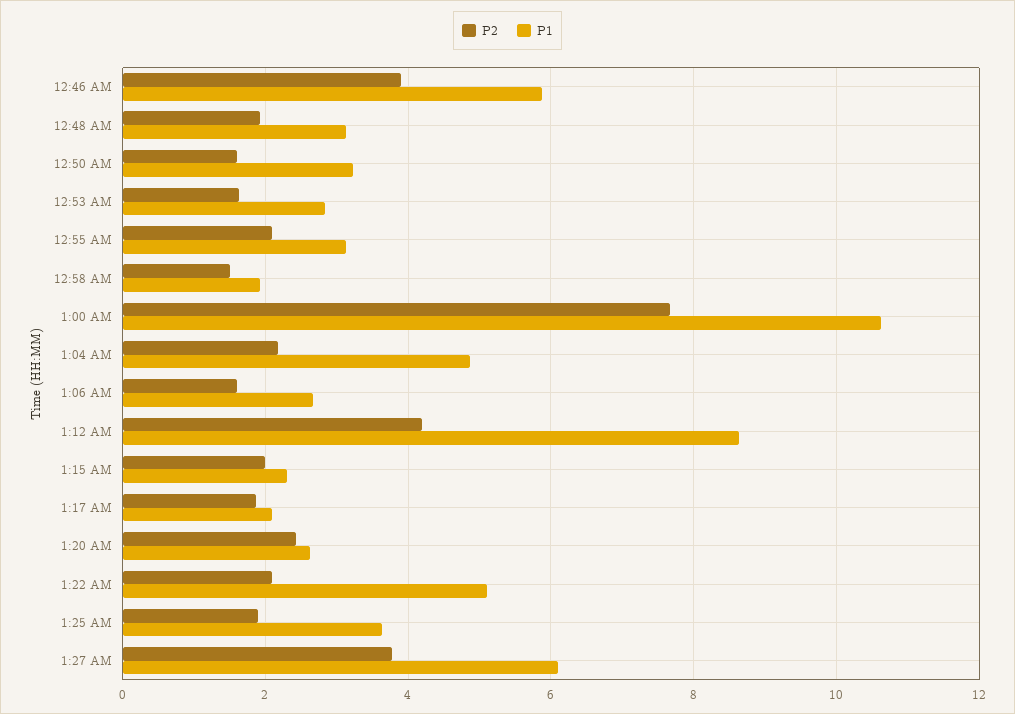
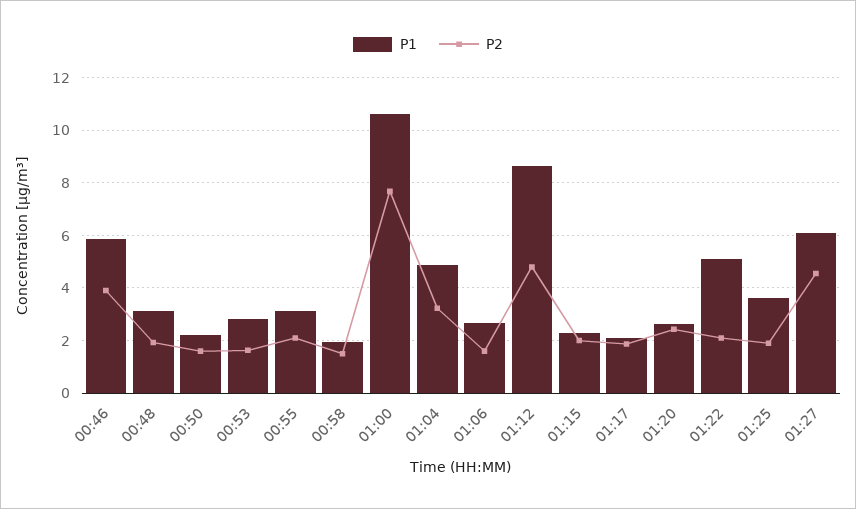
  {
    "P2": {
      "12:46 AM": 4,
      "12:48 AM": 2,
      "12:50 AM": 1.6,
      "12:53 AM": 1.6,
      "12:55 AM": 2.2,
      "12:58 AM": 1.6,
      "1:00 AM": 7.6,
-     "1:04 AM": 2.2,
+     "1:04 AM": 3.25,
      "1:06 AM": 1.6,
-     "1:12 AM": 4.2,
+     "1:12 AM": 4.75,
      "1:15 AM": 2,
      "1:17 AM": 1.8,
      "1:20 AM": 2.4,
      "1:22 AM": 2.2,
      "1:25 AM": 2,
-     "1:27 AM": 3.8
+     "1:27 AM": 4.5
    },
    "P1": {
      "12:46 AM": 5.8,
      "12:48 AM": 3.2,
-     "12:50 AM": 3.2,
+     "12:50 AM": 2.25,
      "12:53 AM": 2.8,
      "12:55 AM": 3.2,
      "12:58 AM": 2,
      "1:00 AM": 10.6,
      "1:04 AM": 4.8,
      "1:06 AM": 2.6,
      "1:12 AM": 8.6,
      "1:15 AM": 2.4,
      "1:17 AM": 2.2,
      "1:20 AM": 2.6,
      "1:22 AM": 5.2,
      "1:25 AM": 3.6,
      "1:27 AM": 6.2
    }
  }

